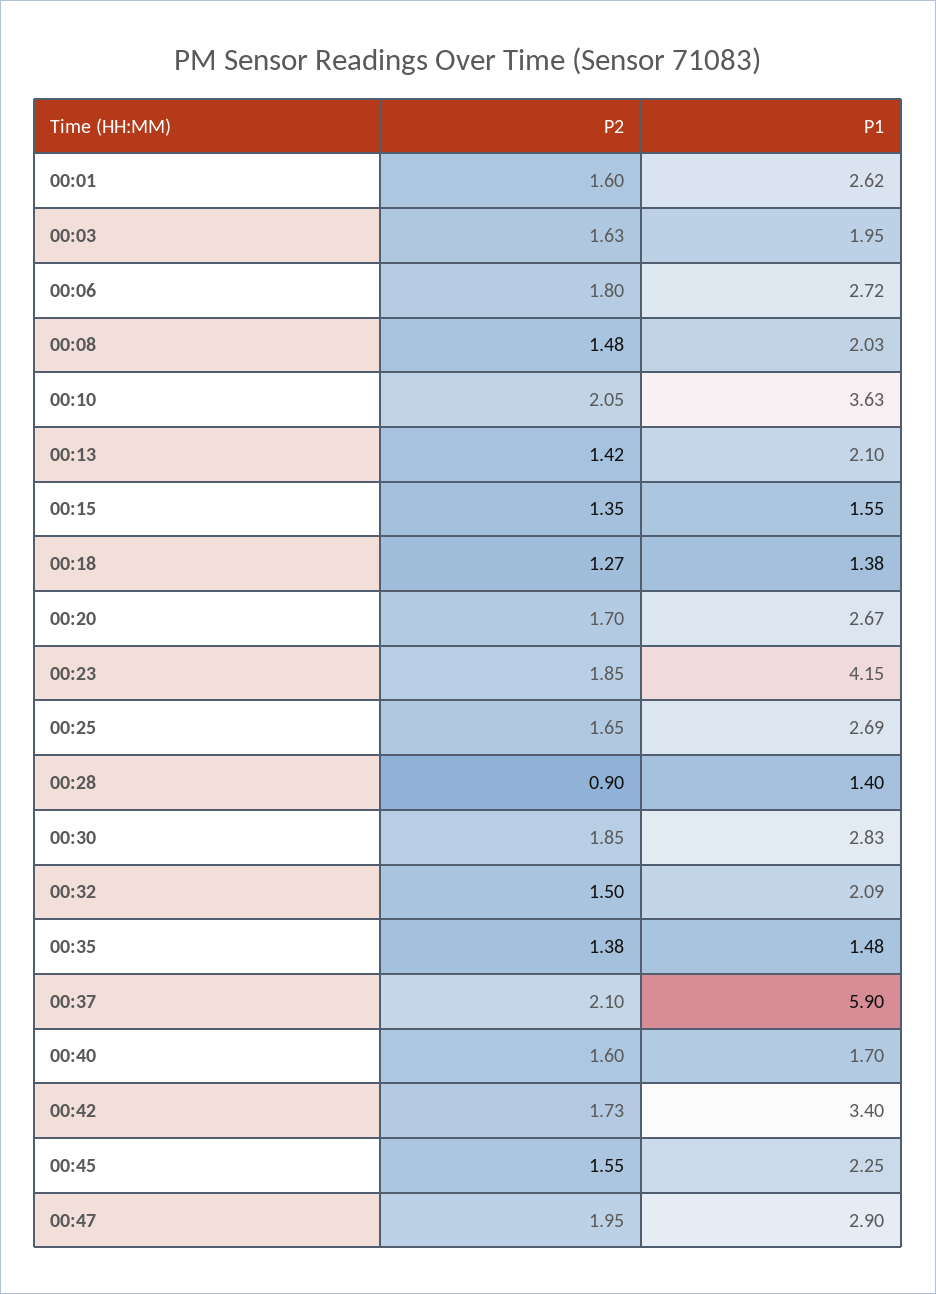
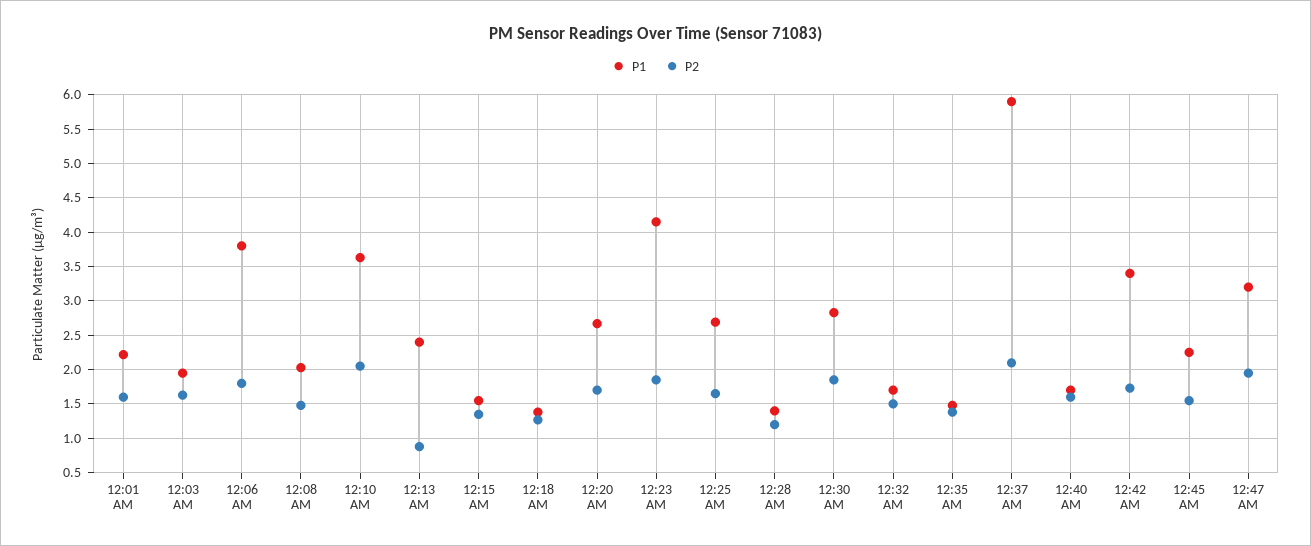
  {
    "P2": {
      "00:01": 1.6,
      "00:03": 1.63,
      "00:06": 1.8,
      "00:08": 1.48,
      "00:10": 2.05,
-     "00:13": 1.42,
+     "00:13": 0.9,
      "00:15": 1.35,
      "00:18": 1.27,
      "00:20": 1.7,
      "00:23": 1.85,
      "00:25": 1.65,
-     "00:28": 0.9,
+     "00:28": 1.2,
      "00:30": 1.85,
      "00:32": 1.5,
      "00:35": 1.38,
      "00:37": 2.1,
      "00:40": 1.6,
      "00:42": 1.73,
      "00:45": 1.55,
      "00:47": 1.95
    },
    "P1": {
-     "00:01": 2.62,
+     "00:01": 2.2,
      "00:03": 1.95,
-     "00:06": 2.72,
+     "00:06": 3.8,
      "00:08": 2.03,
      "00:10": 3.63,
-     "00:13": 2.1,
+     "00:13": 2.4,
      "00:15": 1.55,
      "00:18": 1.38,
      "00:20": 2.67,
      "00:23": 4.15,
      "00:25": 2.69,
      "00:28": 1.4,
      "00:30": 2.83,
-     "00:32": 2.09,
+     "00:32": 1.7,
      "00:35": 1.48,
      "00:37": 5.9,
      "00:40": 1.7,
      "00:42": 3.4,
      "00:45": 2.25,
-     "00:47": 2.9
+     "00:47": 3.2
    }
  }

